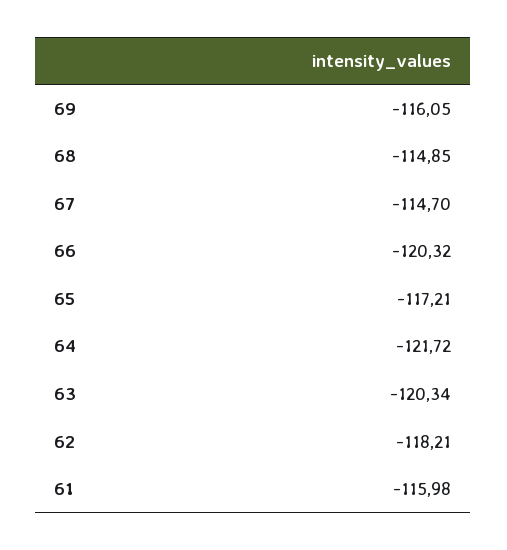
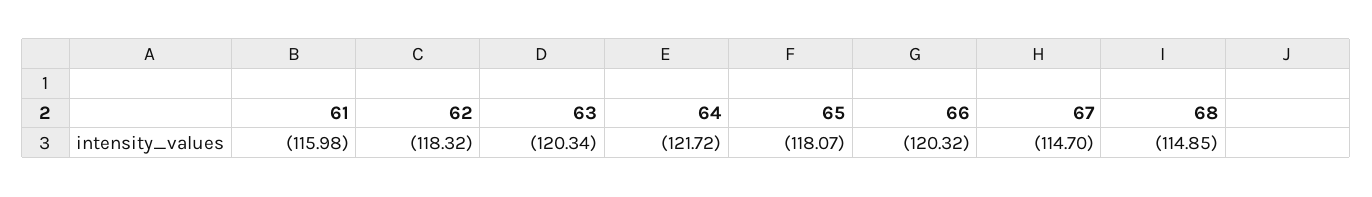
  {
-   "69": -116.05,
    "68": -114.85,
    "67": -114.7,
    "66": -120.32,
-   "65": -117.21,
+   "65": -118.07,
    "64": -121.72,
    "63": -120.34,
-   "62": -118.21,
+   "62": -118.32,
    "61": -115.98
  }

